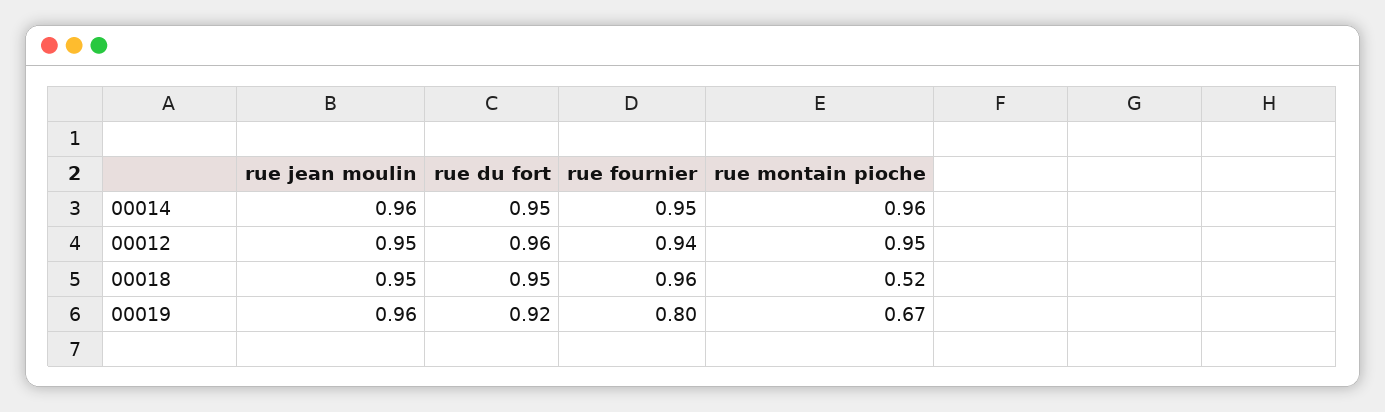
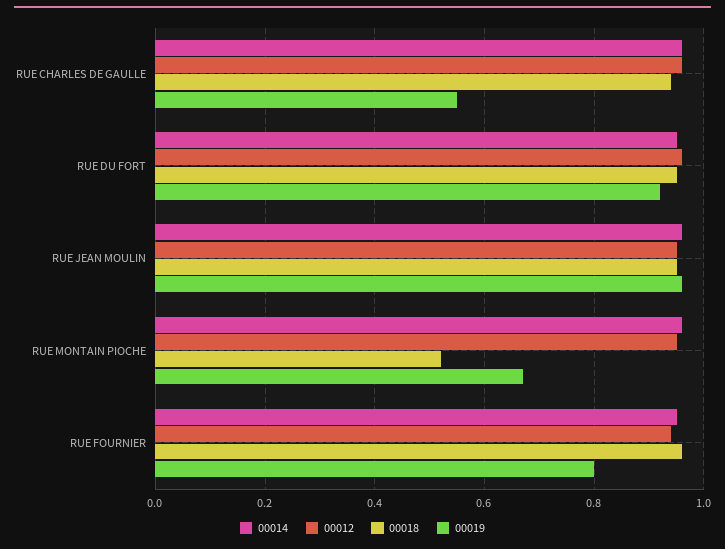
  {
    "00014": {
      "rue jean moulin": 0.96,
      "rue du fort": 0.95,
      "rue fournier": 0.95,
-     "rue montain pioche": 0.96
+     "rue montain pioche": 0.96,
+     "RUE CHARLES DE GAULLE": 0.95
    },
    "00012": {
      "rue jean moulin": 0.95,
      "rue du fort": 0.96,
      "rue fournier": 0.94,
-     "rue montain pioche": 0.95
+     "rue montain pioche": 0.95,
+     "RUE CHARLES DE GAULLE": 0.95
    },
    "00018": {
      "rue jean moulin": 0.95,
      "rue du fort": 0.95,
      "rue fournier": 0.96,
-     "rue montain pioche": 0.52
+     "rue montain pioche": 0.52,
+     "RUE CHARLES DE GAULLE": 0.95
    },
    "00019": {
      "rue jean moulin": 0.96,
      "rue du fort": 0.92,
      "rue fournier": 0.8,
-     "rue montain pioche": 0.67
+     "rue montain pioche": 0.67,
+     "RUE CHARLES DE GAULLE": 0.55
    }
  }

